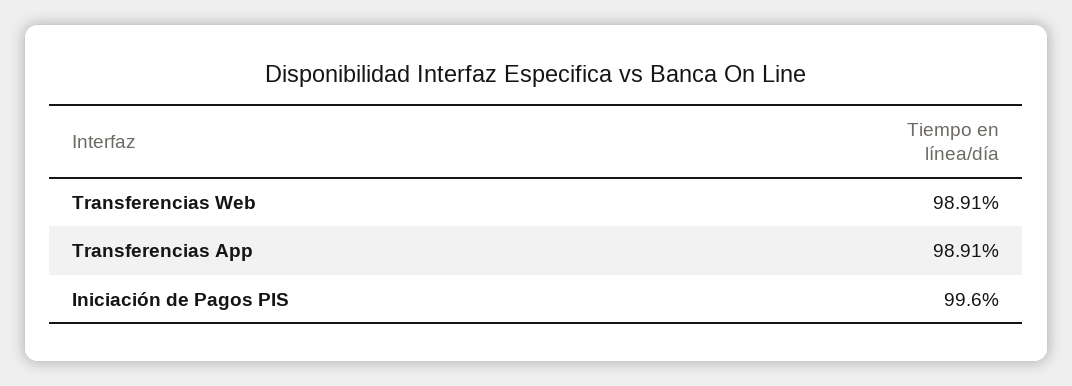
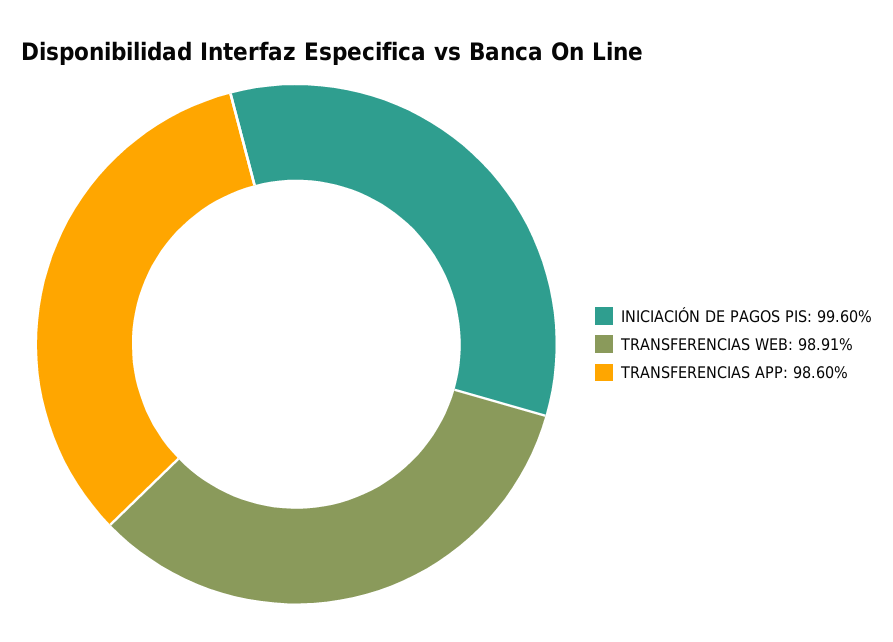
  {
    "Transferencias Web": 98.91,
-   "Transferencias App": 98.91,
+   "Transferencias App": 98.6,
    "Iniciación de Pagos PIS": 99.6
  }

